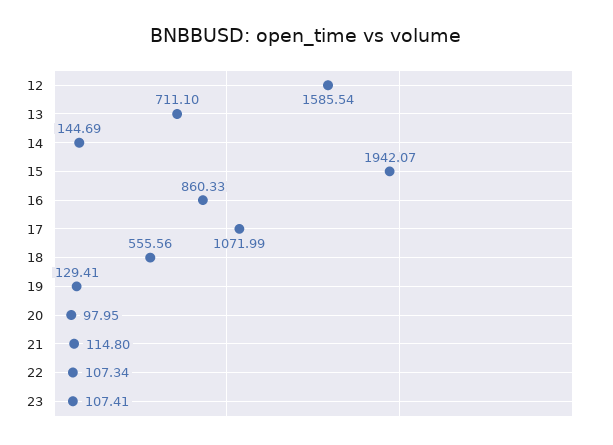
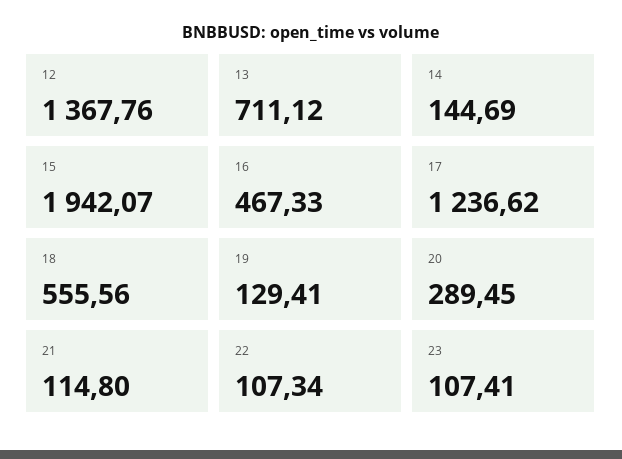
  {
-   "12": 1585.54,
+   "12": 1367.76,
-   "13": 711.1,
+   "13": 711.12,
    "14": 144.69,
    "15": 1942.07,
-   "16": 860.33,
+   "16": 467.33,
-   "17": 1071.99,
+   "17": 1236.62,
    "18": 555.56,
    "19": 129.41,
-   "20": 97.95,
+   "20": 289.45,
    "21": 114.8,
    "22": 107.34,
    "23": 107.41
  }

